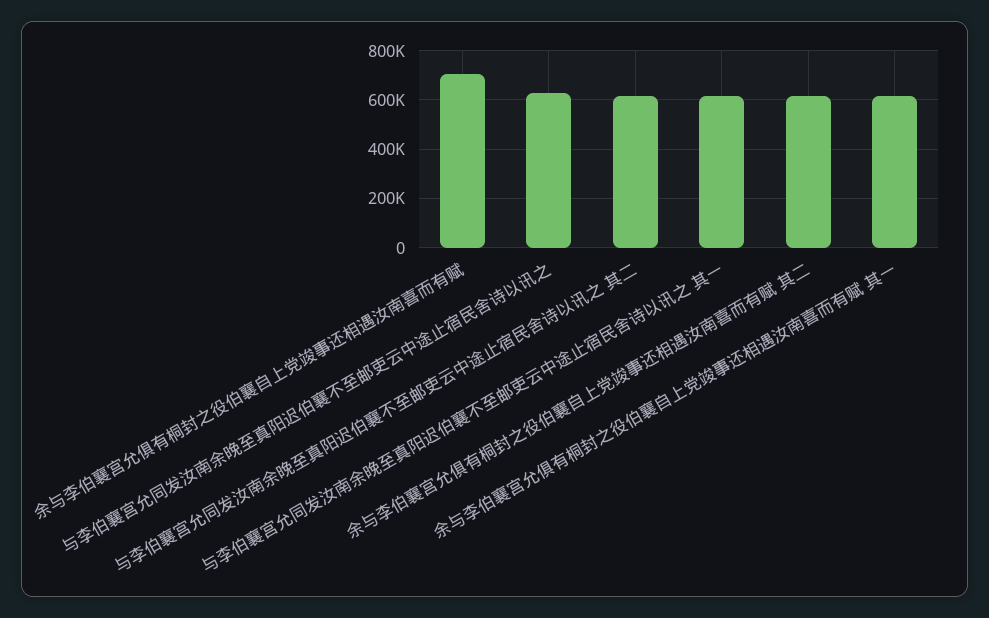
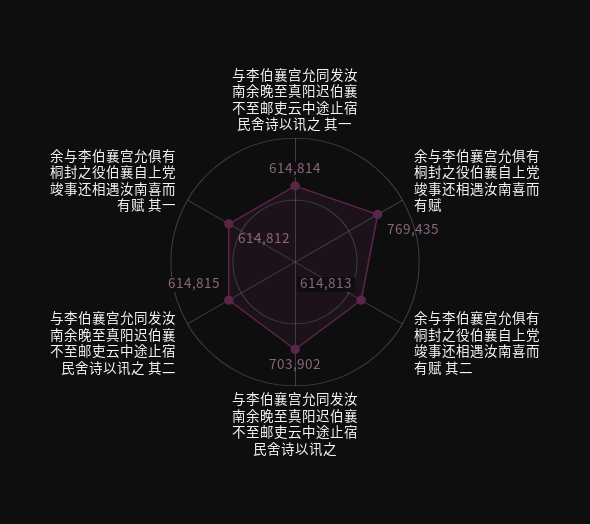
  {
-   "余与李伯襄宫允俱有桐封之役伯襄自上党竣事还相遇汝南喜而有赋": 700000,
+   "余与李伯襄宫允俱有桐封之役伯襄自上党竣事还相遇汝南喜而有赋": 769435,
-   "与李伯襄宫允同发汝南余晚至真阳迟伯襄不至邮吏云中途止宿民舍诗以讯之": 625000,
+   "与李伯襄宫允同发汝南余晚至真阳迟伯襄不至邮吏云中途止宿民舍诗以讯之": 703902,
    "与李伯襄宫允同发汝南余晚至真阳迟伯襄不至邮吏云中途止宿民舍诗以讯之 其二": 614815,
    "与李伯襄宫允同发汝南余晚至真阳迟伯襄不至邮吏云中途止宿民舍诗以讯之 其一": 614814,
    "余与李伯襄宫允俱有桐封之役伯襄自上党竣事还相遇汝南喜而有赋 其二": 614813,
    "余与李伯襄宫允俱有桐封之役伯襄自上党竣事还相遇汝南喜而有赋 其一": 614812
  }

